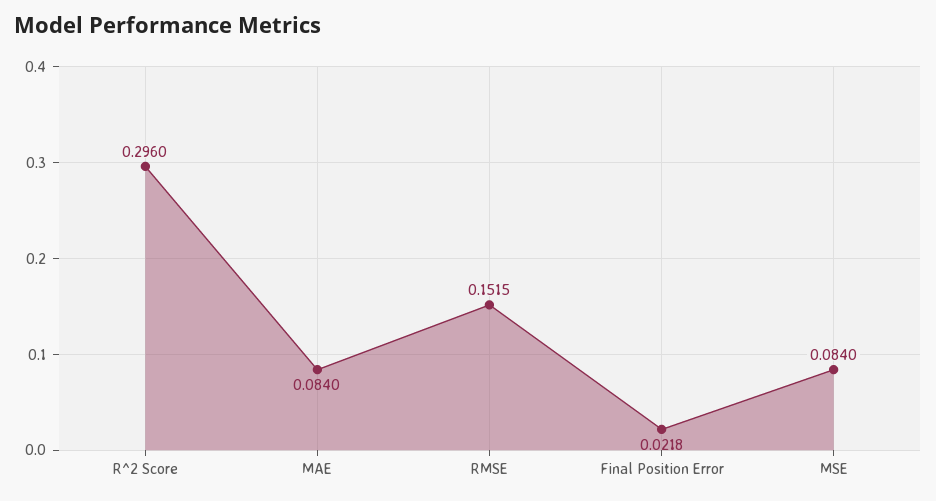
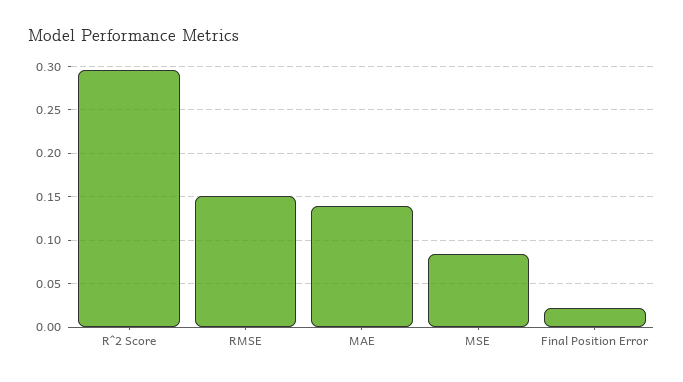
  {
    "R^2 Score": 0.296,
-   "MAE": 0.084,
+   "MAE": 0.14,
    "RMSE": 0.1515,
    "Final Position Error": 0.0218,
    "MSE": 0.084
  }

